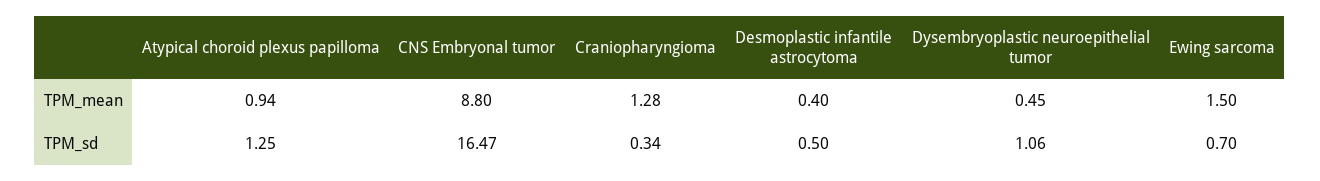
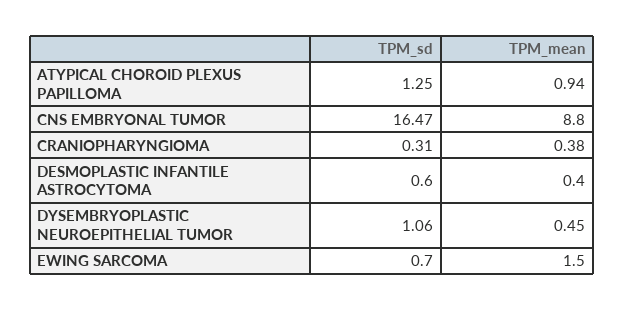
  {
    "Atypical choroid plexus papilloma": {
      "TPM_mean": 0.94,
      "TPM_sd": 1.25
    },
    "CNS Embryonal tumor": {
      "TPM_mean": 8.8,
      "TPM_sd": 16.47
    },
    "Craniopharyngioma": {
-     "TPM_mean": 1.28,
+     "TPM_mean": 0.38,
-     "TPM_sd": 0.34
+     "TPM_sd": 0.31
    },
    "Desmoplastic infantile astrocytoma": {
      "TPM_mean": 0.4,
-     "TPM_sd": 0.5
+     "TPM_sd": 0.6
    },
    "Dysembryoplastic neuroepithelial tumor": {
      "TPM_mean": 0.45,
      "TPM_sd": 1.06
    },
    "Ewing sarcoma": {
      "TPM_mean": 1.5,
      "TPM_sd": 0.7
    }
  }

